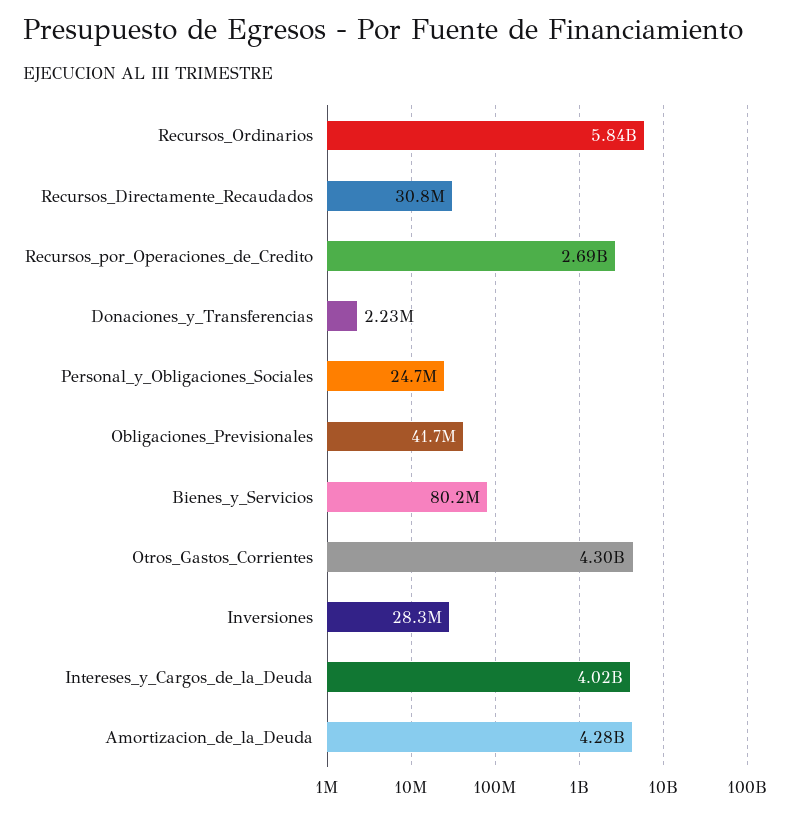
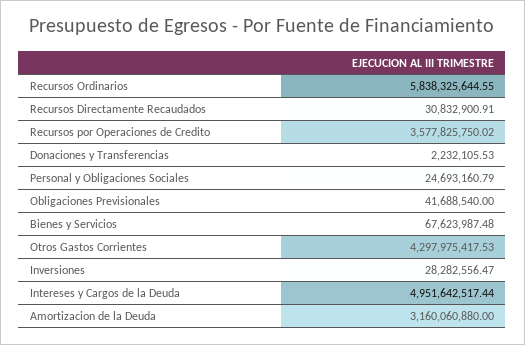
  {
    "Recursos_Ordinarios": 5838325644.55,
    "Recursos_Directamente_Recaudados": 30832900.91,
-   "Recursos_por_Operaciones_de_Credito": 2690000000,
+   "Recursos_por_Operaciones_de_Credito": 3577825750.02,
    "Donaciones_y_Transferencias": 2232105.53,
    "Personal_y_Obligaciones_Sociales": 24693160.79,
    "Obligaciones_Previsionales": 41688540,
-   "Bienes_y_Servicios": 80200000,
+   "Bienes_y_Servicios": 67623987.48,
    "Otros_Gastos_Corrientes": 4297975417.53,
    "Inversiones": 28282556.47,
-   "Intereses_y_Cargos_de_la_Deuda": 4020000000,
+   "Intereses_y_Cargos_de_la_Deuda": 4951642517.44,
-   "Amortizacion_de_la_Deuda": 4280000000
+   "Amortizacion_de_la_Deuda": 3160060880
  }

